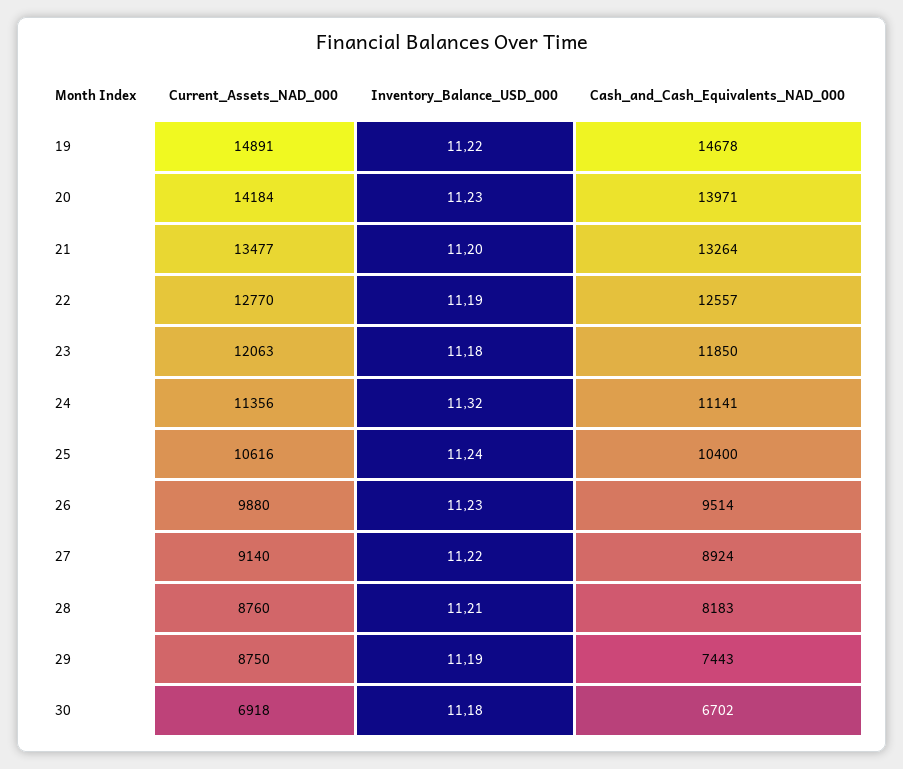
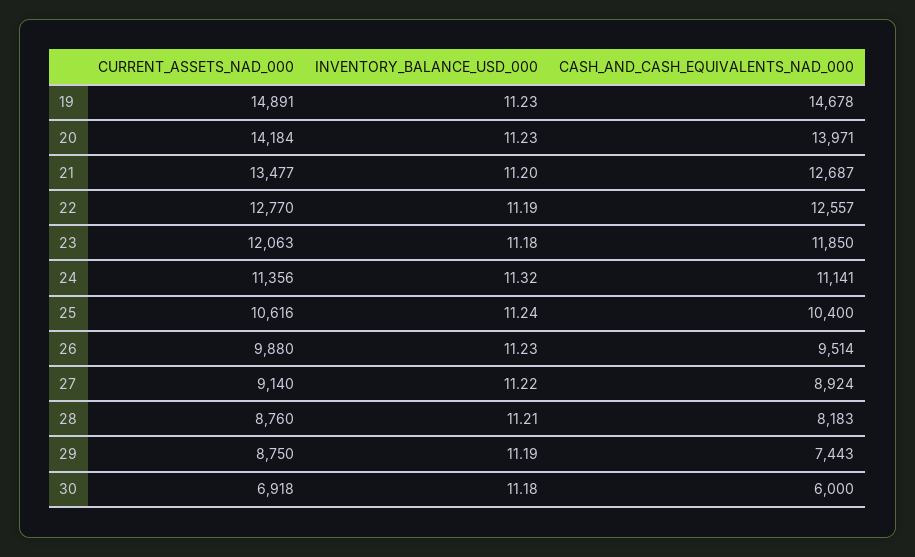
  {
    "Current_Assets_NAD_000": {
      "19": 14891,
      "20": 14184,
      "21": 13477,
      "22": 12770,
      "23": 12063,
      "24": 11356,
      "25": 10616,
      "26": 9880,
      "27": 9140,
      "28": 8760,
      "29": 8750,
      "30": 6918
    },
    "Inventory_Balance_USD_000": {
-     "19": 11.22,
+     "19": 11.23,
      "20": 11.23,
      "21": 11.2,
      "22": 11.19,
      "23": 11.18,
      "24": 11.32,
      "25": 11.24,
      "26": 11.23,
      "27": 11.22,
      "28": 11.21,
      "29": 11.19,
      "30": 11.18
    },
    "Cash_and_Cash_Equivalents_NAD_000": {
      "19": 14678,
      "20": 13971,
-     "21": 13264,
+     "21": 12687,
      "22": 12557,
      "23": 11850,
      "24": 11141,
      "25": 10400,
      "26": 9514,
      "27": 8924,
      "28": 8183,
      "29": 7443,
-     "30": 6702
+     "30": 6000
    }
  }

